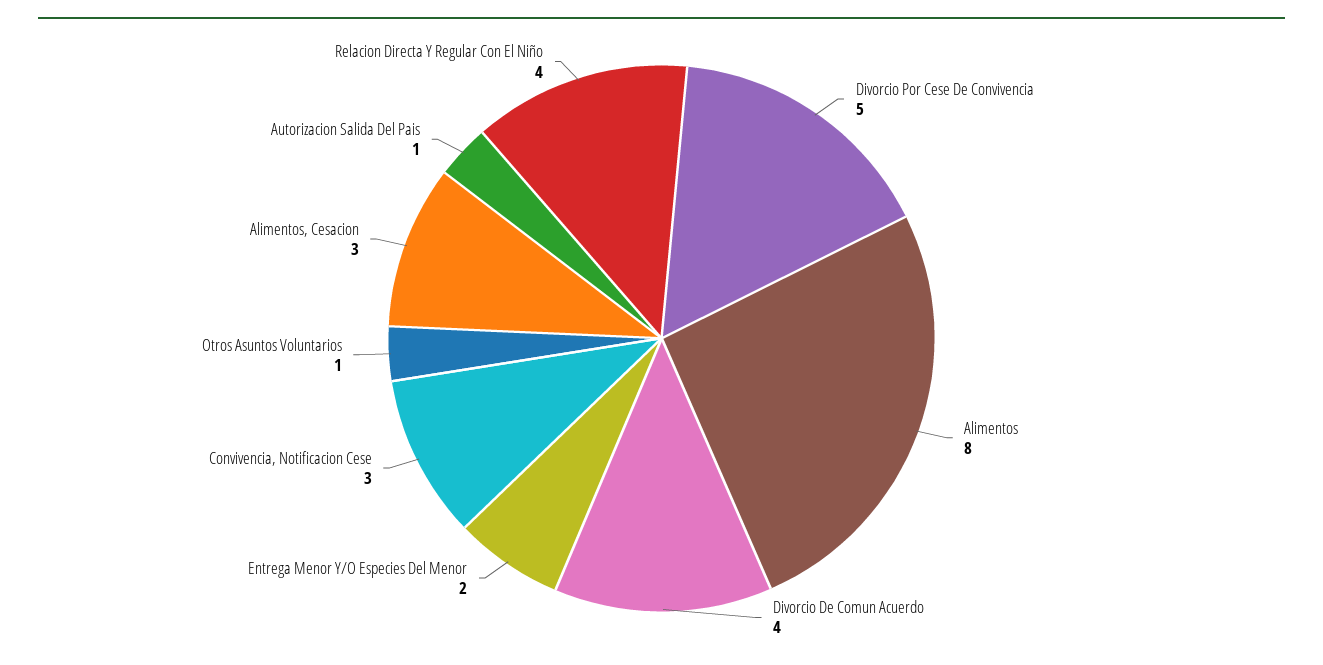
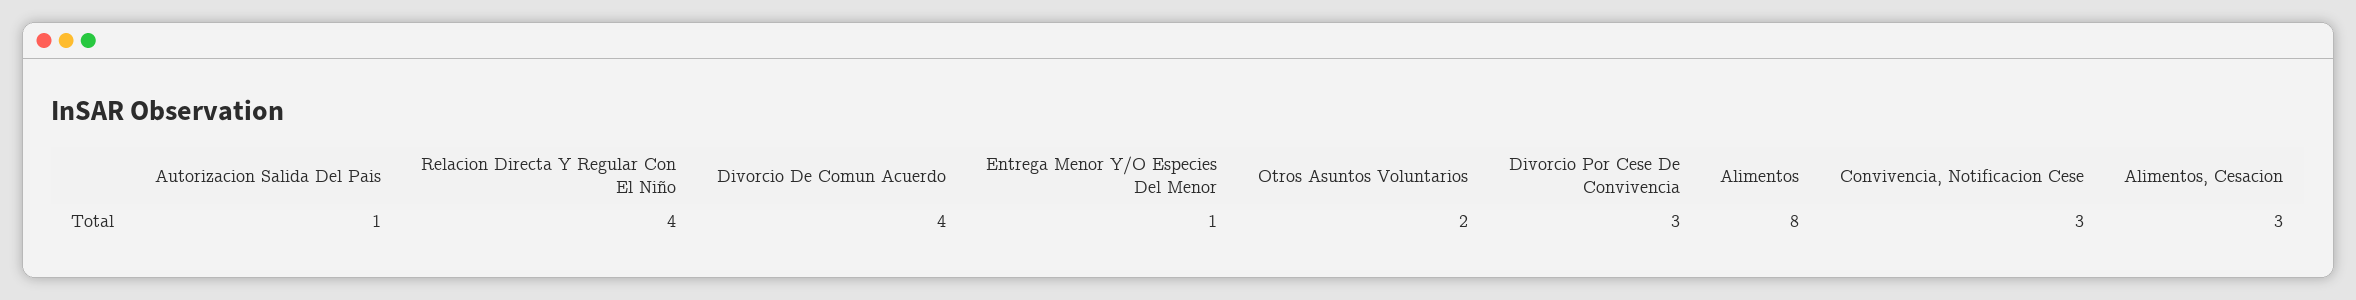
  {
-   "Divorcio Por Cese De Convivencia": 5,
+   "Divorcio Por Cese De Convivencia": 3,
    "Alimentos": 8,
    "Divorcio De Comun Acuerdo": 4,
-   "Entrega Menor Y/O Especies Del Menor": 2,
+   "Entrega Menor Y/O Especies Del Menor": 1,
    "Convivencia, Notificacion Cese": 3,
-   "Otros Asuntos Voluntarios": 1,
+   "Otros Asuntos Voluntarios": 2,
    "Alimentos, Cesacion": 3,
    "Autorizacion Salida Del Pais": 1,
    "Relacion Directa Y Regular Con El Niño": 4
  }

